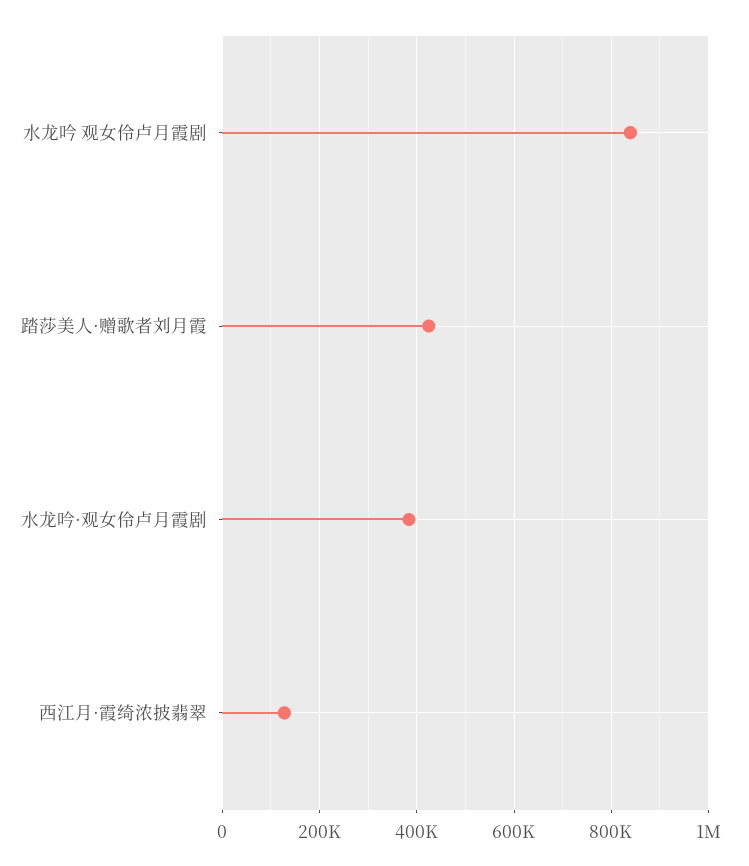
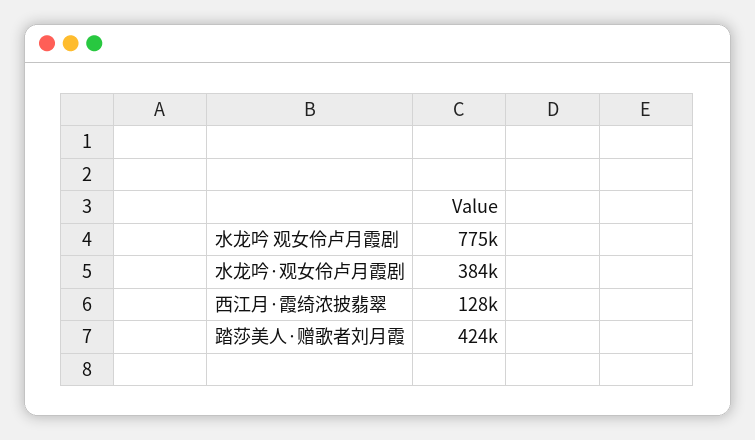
  {
-   "水龙吟 观女伶卢月霞剧": 840000,
+   "水龙吟 观女伶卢月霞剧": 775000,
    "踏莎美人·赠歌者刘月霞": 424000,
    "水龙吟·观女伶卢月霞剧": 384000,
    "西江月·霞绮浓披翡翠": 128000
  }

